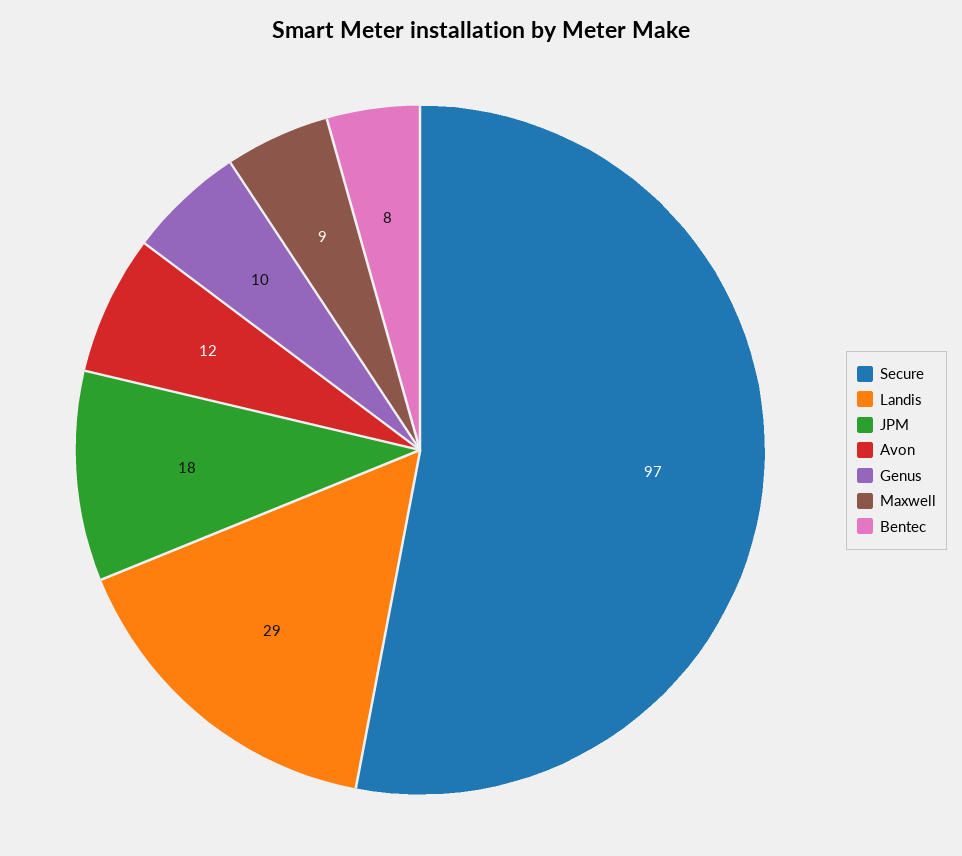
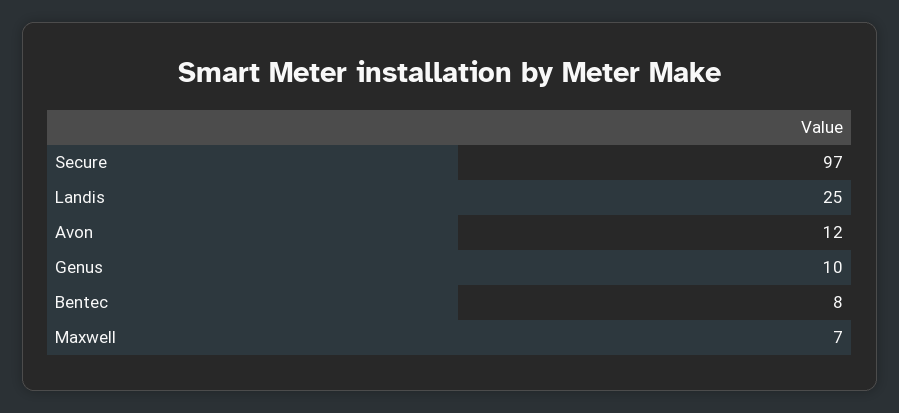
  {
    "Secure": 97,
-   "Landis": 29,
+   "Landis": 25,
-   "JPM": 18,
    "Avon": 12,
    "Genus": 10,
-   "Maxwell": 9,
+   "Maxwell": 7,
    "Bentec": 8
  }

